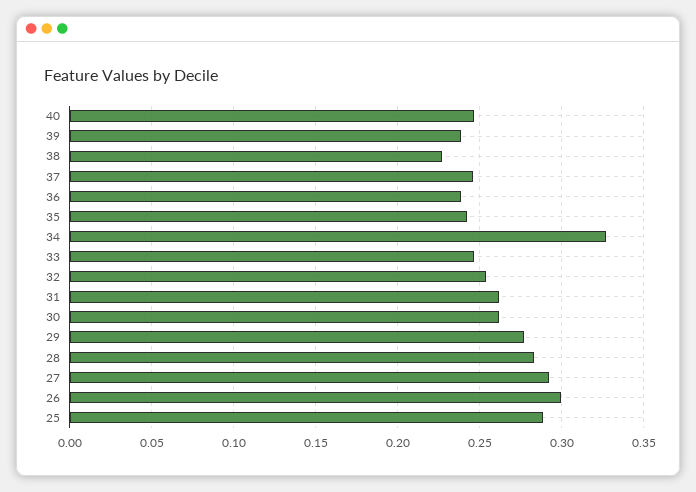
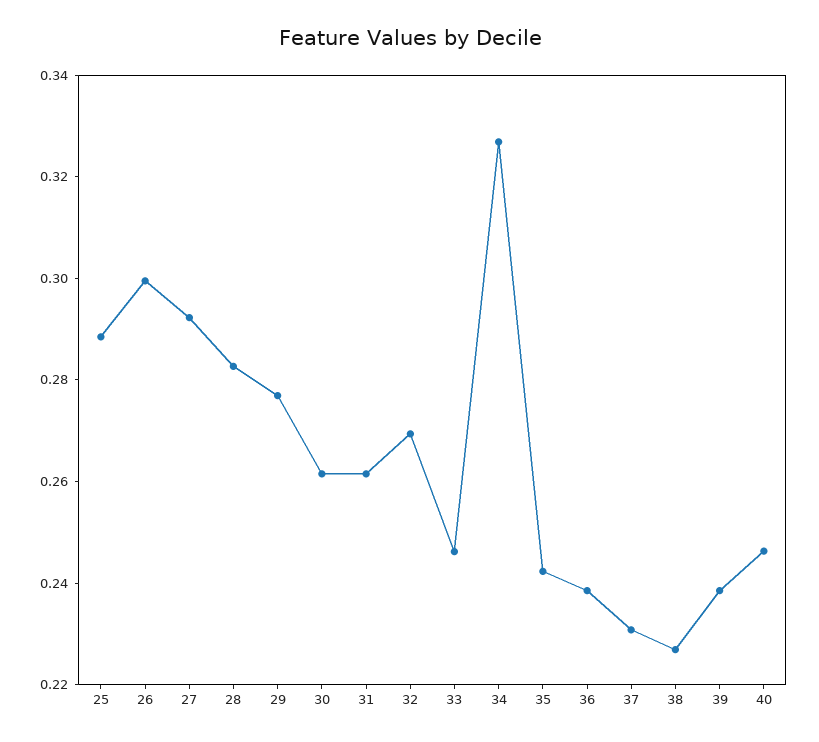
  {
    "40": 0.245,
    "39": 0.24,
    "38": 0.225,
-   "37": 0.245,
+   "37": 0.23,
    "36": 0.24,
    "35": 0.24,
    "34": 0.325,
    "33": 0.245,
-   "32": 0.255,
+   "32": 0.27,
    "31": 0.26,
    "30": 0.26,
    "29": 0.275,
    "28": 0.285,
    "27": 0.29,
    "26": 0.3,
    "25": 0.29
  }

